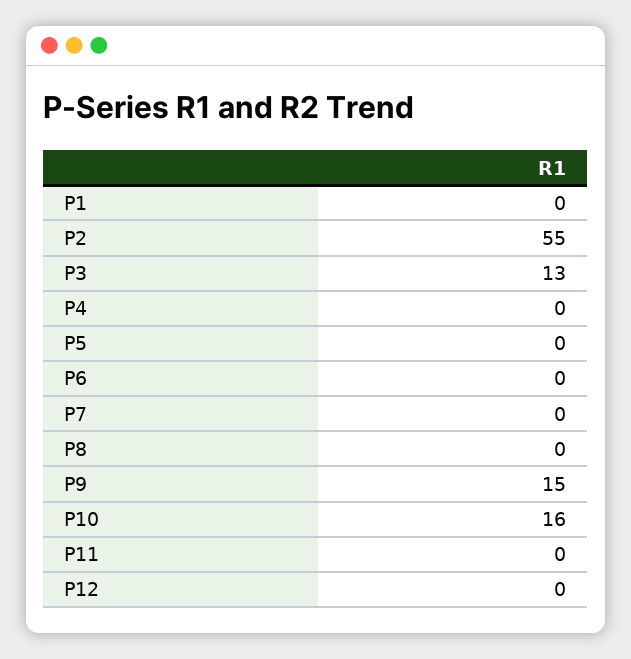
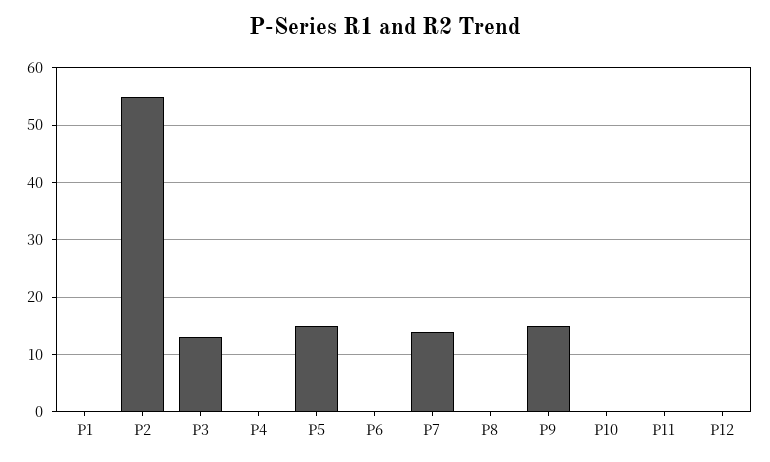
  {
    "P1": 0,
    "P2": 55,
    "P3": 13,
    "P4": 0,
-   "P5": 0,
+   "P5": 15,
    "P6": 0,
-   "P7": 0,
+   "P7": 15,
    "P8": 0,
    "P9": 15,
-   "P10": 16,
+   "P10": 0,
    "P11": 0,
    "P12": 0
  }

